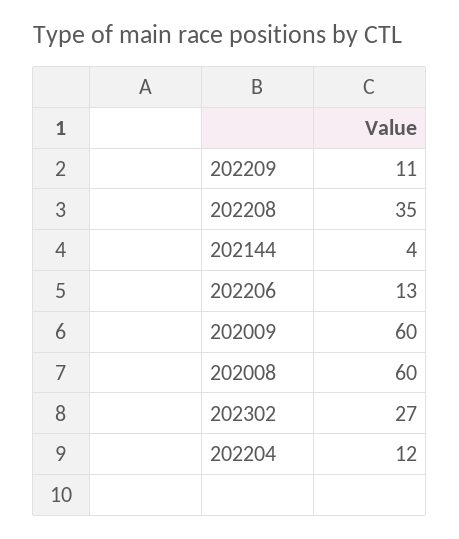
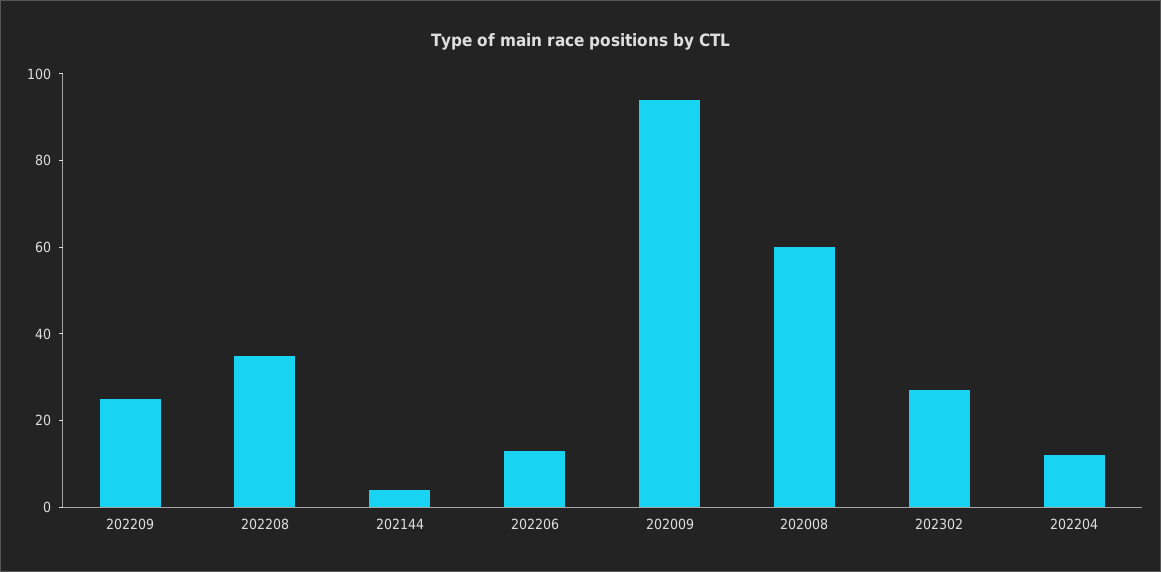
  {
-   "202209": 11,
+   "202209": 25,
    "202208": 35,
    "202144": 4,
    "202206": 13,
-   "202009": 60,
+   "202009": 95,
    "202008": 60,
    "202302": 27,
    "202204": 12
  }

